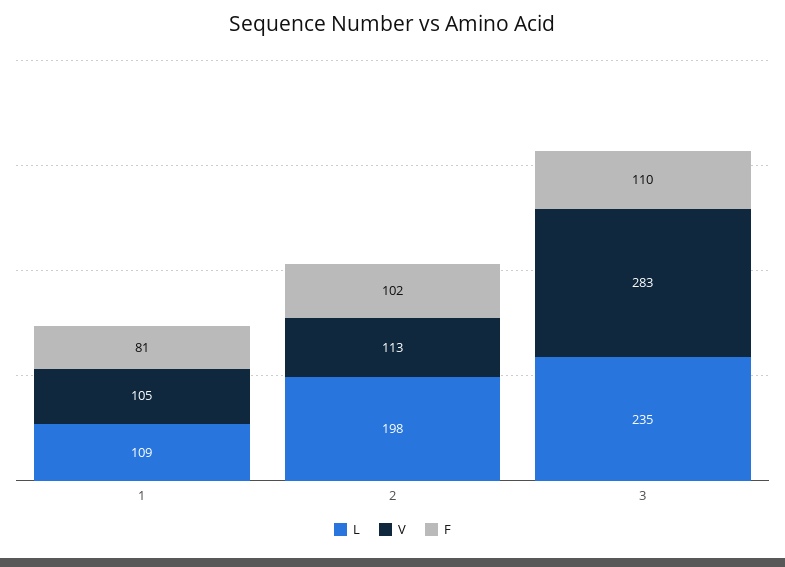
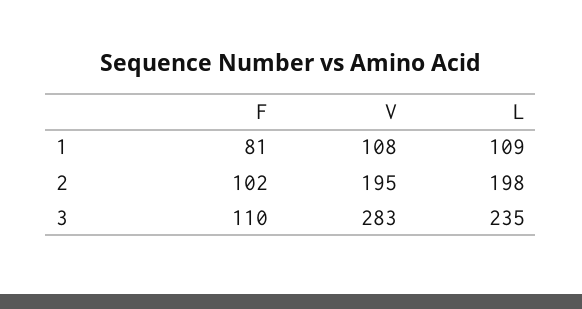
  {
    "L": {
      "1": 109,
      "2": 198,
      "3": 235
    },
    "V": {
-     "1": 105,
+     "1": 108,
-     "2": 113,
+     "2": 195,
      "3": 283
    },
    "F": {
      "1": 81,
      "2": 102,
      "3": 110
    }
  }

